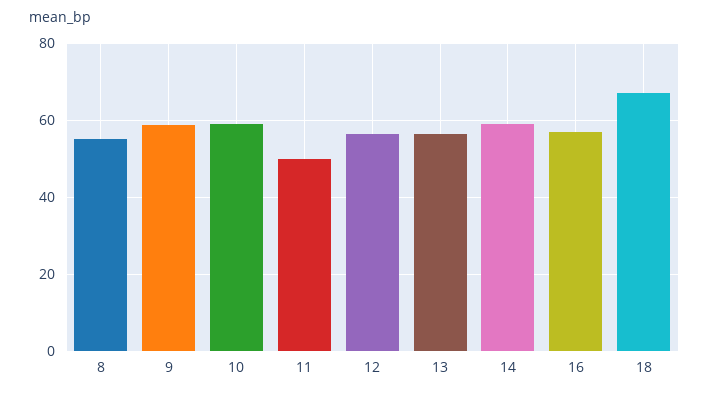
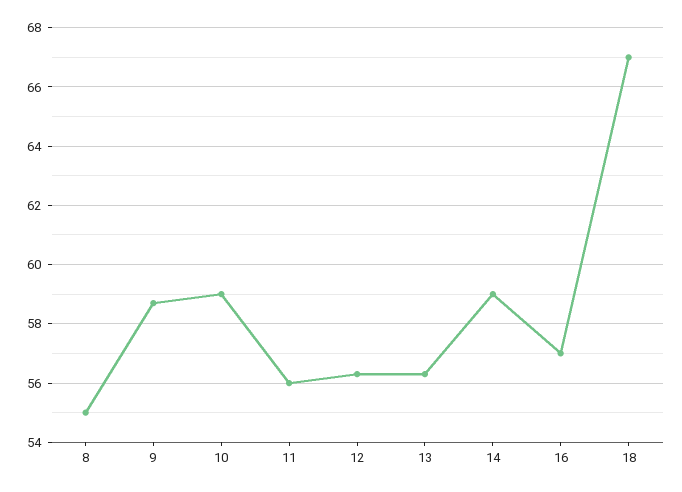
  {
    "8": 55,
    "9": 58.5,
    "10": 59,
-   "11": 50,
+   "11": 56,
    "12": 56.5,
    "13": 56.5,
    "14": 59,
    "16": 57,
    "18": 67
  }

